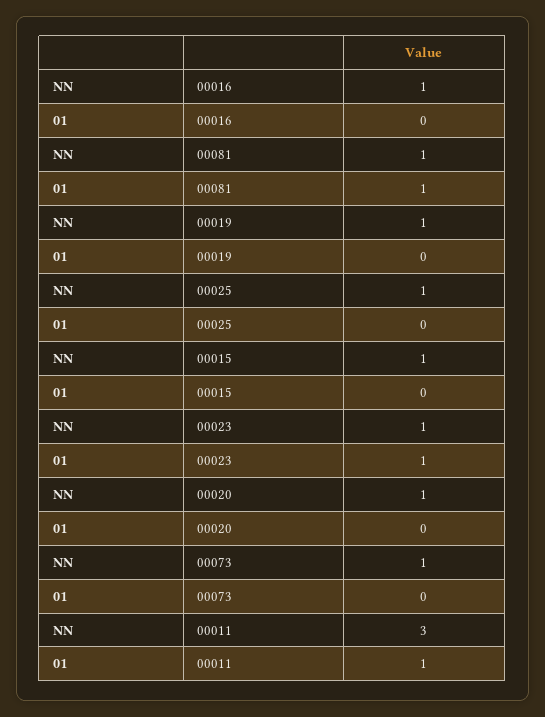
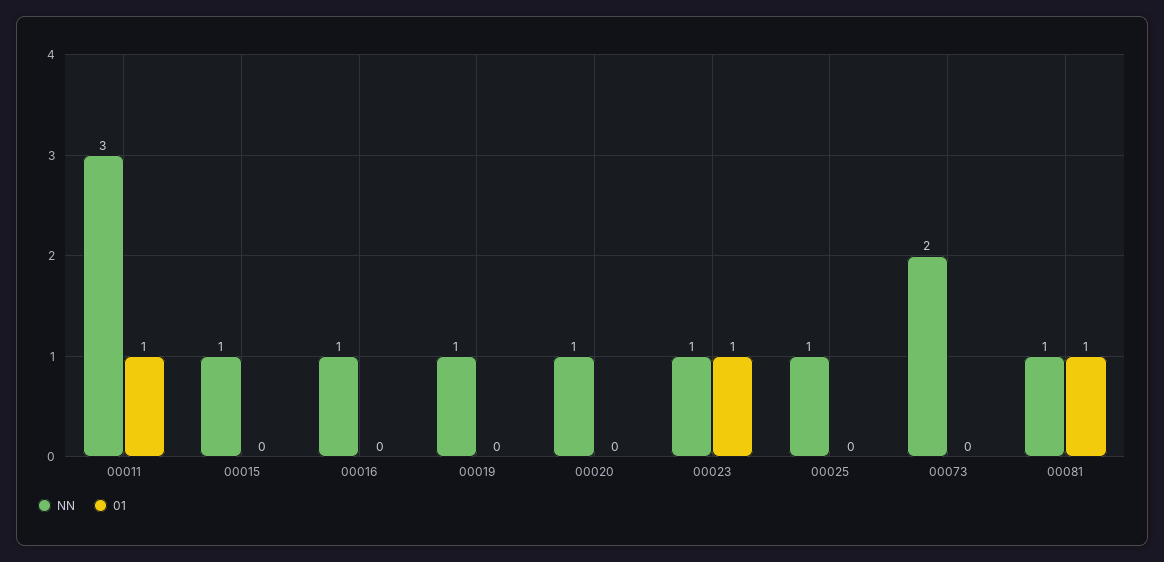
  {
    "NN": {
      "00016": 1,
      "00081": 1,
      "00019": 1,
      "00025": 1,
      "00015": 1,
      "00023": 1,
      "00020": 1,
-     "00073": 1,
+     "00073": 2,
      "00011": 3
    },
    "01": {
      "00016": 0,
      "00081": 1,
      "00019": 0,
      "00025": 0,
      "00015": 0,
      "00023": 1,
      "00020": 0,
      "00073": 0,
      "00011": 1
    }
  }

